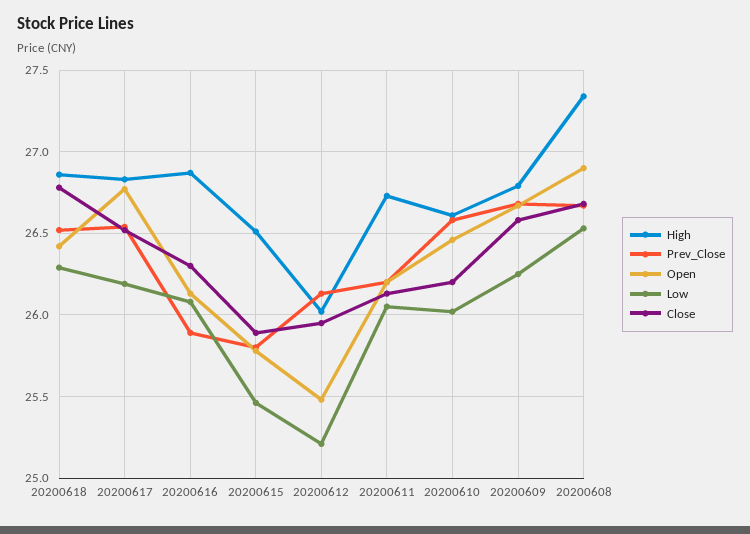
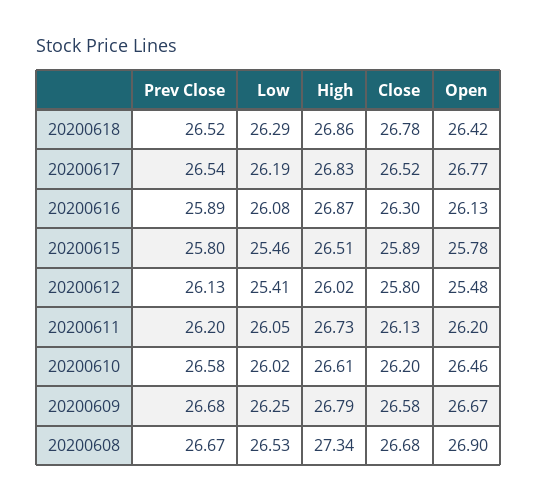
  {
    "High": {
      "20200618": 26.86,
      "20200617": 26.83,
      "20200616": 26.87,
      "20200615": 26.51,
      "20200612": 26.02,
      "20200611": 26.73,
      "20200610": 26.61,
      "20200609": 26.79,
      "20200608": 27.34
    },
    "Prev_Close": {
      "20200618": 26.52,
      "20200617": 26.54,
      "20200616": 25.89,
      "20200615": 25.8,
      "20200612": 26.13,
      "20200611": 26.2,
      "20200610": 26.58,
      "20200609": 26.68,
      "20200608": 26.67
    },
    "Open": {
      "20200618": 26.42,
      "20200617": 26.77,
      "20200616": 26.13,
      "20200615": 25.78,
      "20200612": 25.48,
      "20200611": 26.2,
      "20200610": 26.46,
      "20200609": 26.67,
      "20200608": 26.9
    },
    "Low": {
      "20200618": 26.29,
      "20200617": 26.19,
      "20200616": 26.08,
      "20200615": 25.46,
-     "20200612": 25.2,
+     "20200612": 25.41,
      "20200611": 26.05,
      "20200610": 26.02,
      "20200609": 26.25,
      "20200608": 26.53
    },
    "Close": {
      "20200618": 26.78,
      "20200617": 26.52,
      "20200616": 26.3,
      "20200615": 25.89,
-     "20200612": 25.95,
+     "20200612": 25.8,
      "20200611": 26.13,
      "20200610": 26.2,
      "20200609": 26.58,
      "20200608": 26.68
    }
  }

